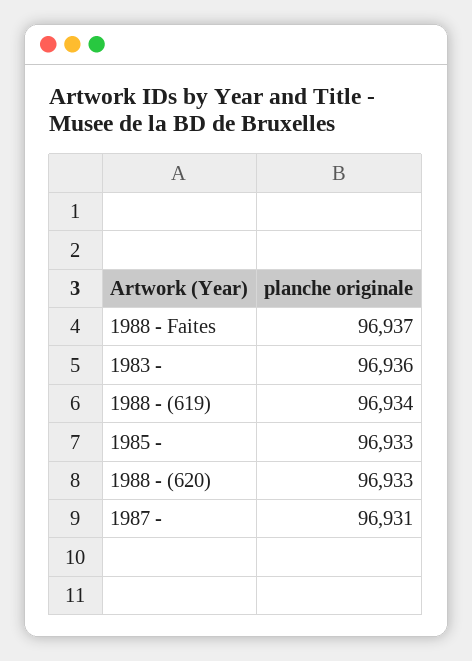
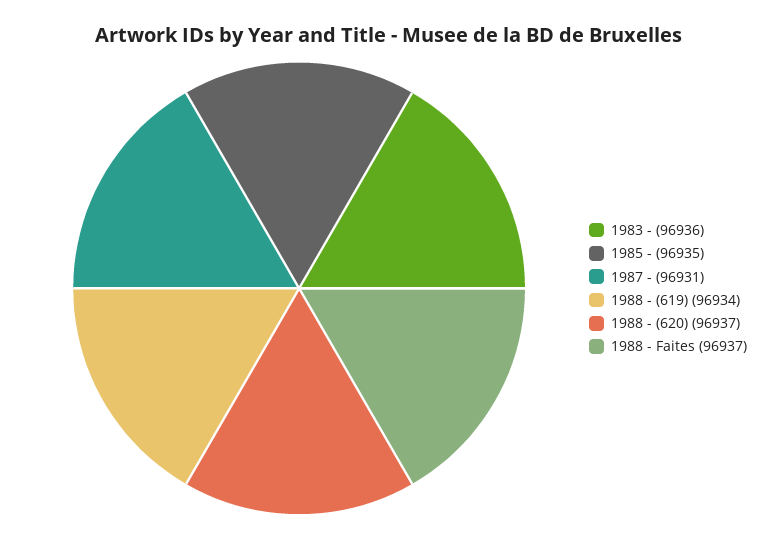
  {
    "1988 - Faites": 96937,
    "1983 -": 96936,
    "1988 - (619)": 96934,
-   "1985 -": 96933,
+   "1985 -": 96935,
-   "1988 - (620)": 96933,
+   "1988 - (620)": 96937,
    "1987 -": 96931
  }

